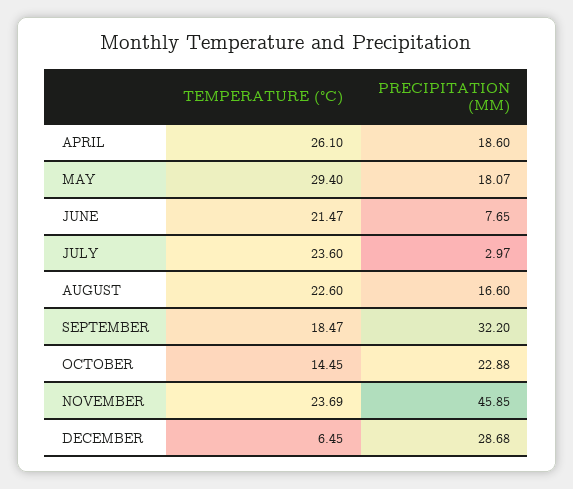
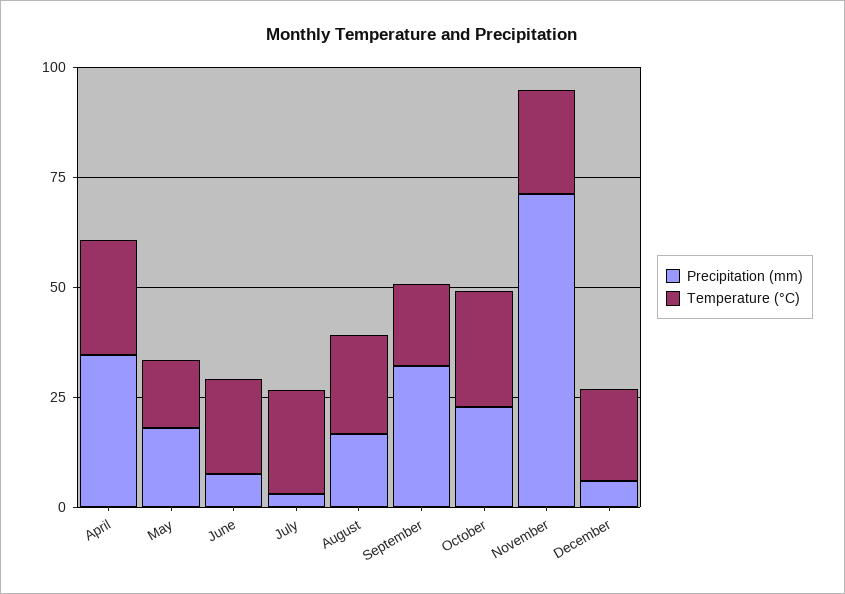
  {
    "TEMPERATURE (°C)": {
      "APRIL": 26.1,
-     "MAY": 29.4,
+     "MAY": 15,
      "JUNE": 21.47,
      "JULY": 23.6,
      "AUGUST": 22.6,
      "SEPTEMBER": 18.47,
-     "OCTOBER": 14.45,
+     "OCTOBER": 25,
      "NOVEMBER": 23.69,
-     "DECEMBER": 6.45
+     "DECEMBER": 20
    },
    "PRECIPITATION (MM)": {
-     "APRIL": 18.6,
+     "APRIL": 35,
      "MAY": 18.07,
      "JUNE": 7.65,
      "JULY": 2.97,
      "AUGUST": 16.6,
      "SEPTEMBER": 32.2,
      "OCTOBER": 22.88,
-     "NOVEMBER": 45.85,
+     "NOVEMBER": 70,
-     "DECEMBER": 28.68
+     "DECEMBER": 5
    }
  }

